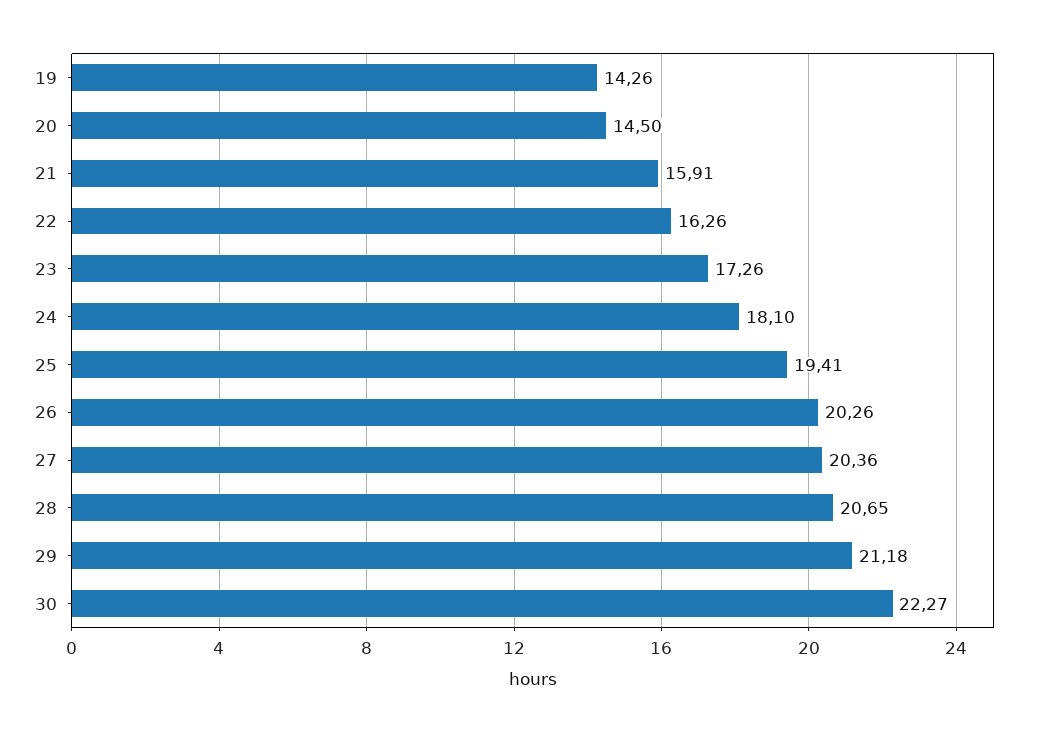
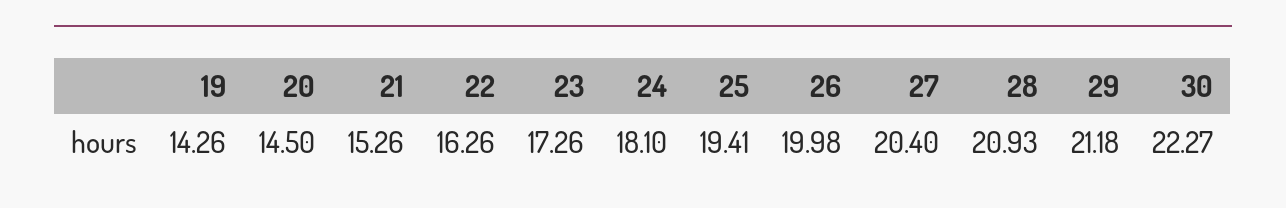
  {
    "19": 14.26,
    "20": 14.5,
-   "21": 15.91,
+   "21": 15.26,
    "22": 16.26,
    "23": 17.26,
    "24": 18.1,
    "25": 19.41,
-   "26": 20.26,
+   "26": 19.98,
-   "27": 20.36,
+   "27": 20.4,
-   "28": 20.65,
+   "28": 20.93,
    "29": 21.18,
    "30": 22.27
  }

